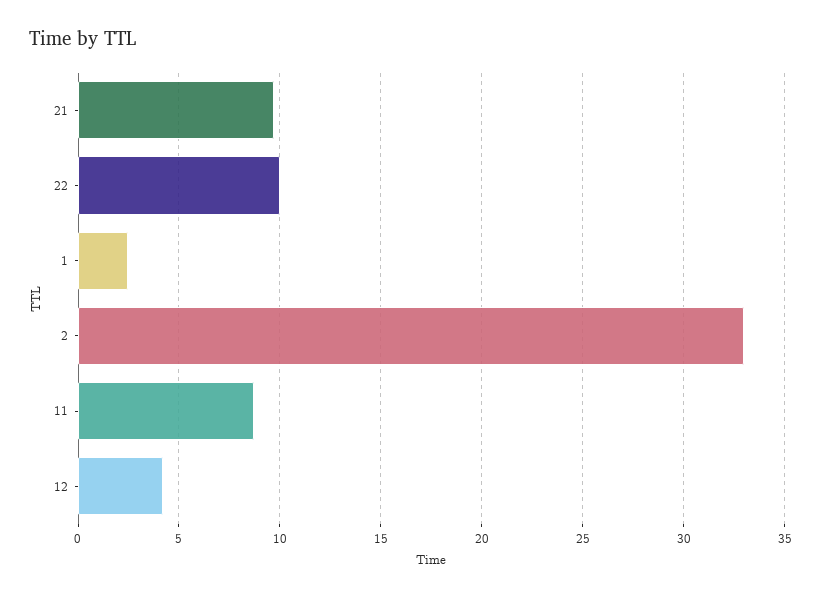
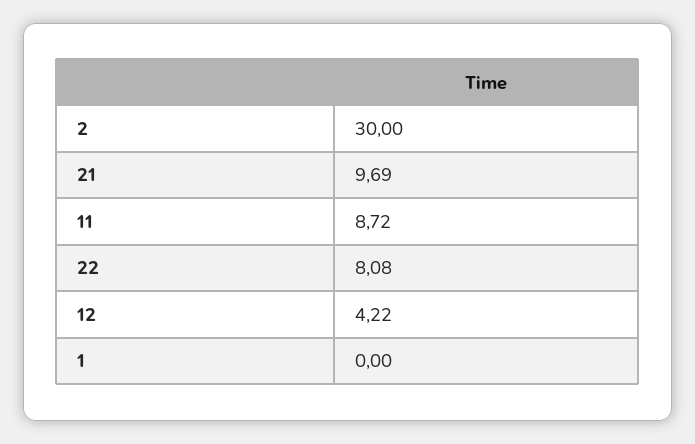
  {
    "21": 9.69,
-   "22": 10,
+   "22": 8.08,
-   "1": 2.5,
+   "1": 0,
-   "2": 33,
+   "2": 30,
    "11": 8.72,
    "12": 4.22
  }

